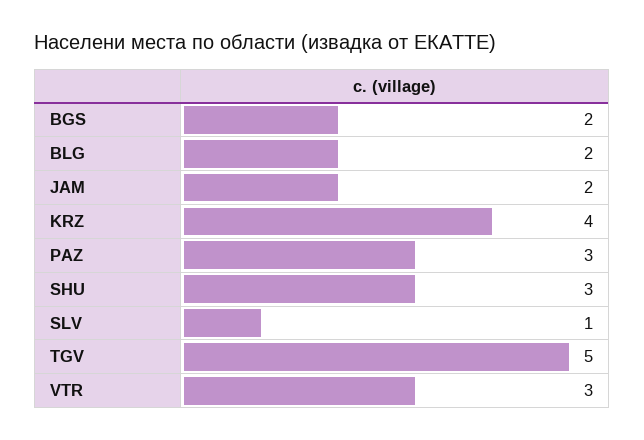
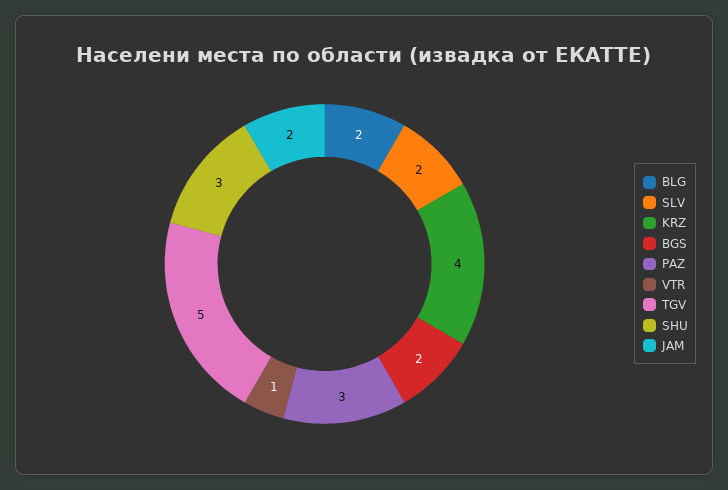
  {
    "BGS": 2,
    "BLG": 2,
    "JAM": 2,
    "KRZ": 4,
    "PAZ": 3,
    "SHU": 3,
-   "SLV": 1,
+   "SLV": 2,
    "TGV": 5,
-   "VTR": 3
+   "VTR": 1
  }

